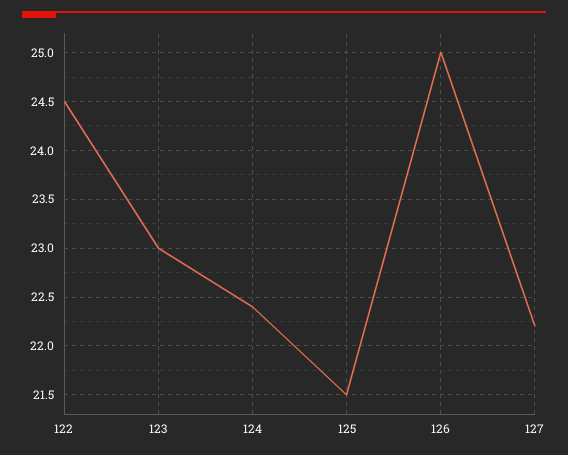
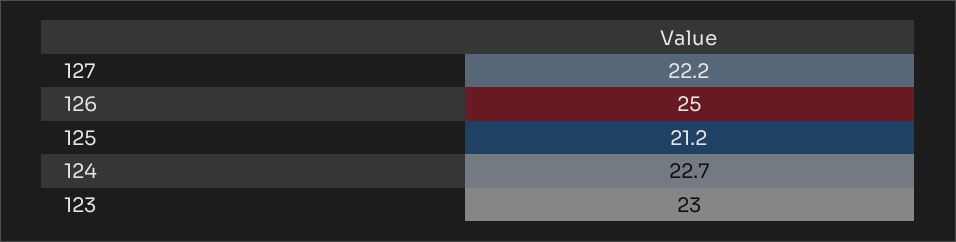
  {
-   "122": 24.5,
    "123": 23,
-   "124": 22.4,
+   "124": 22.7,
-   "125": 21.5,
+   "125": 21.2,
    "126": 25,
    "127": 22.2
  }

